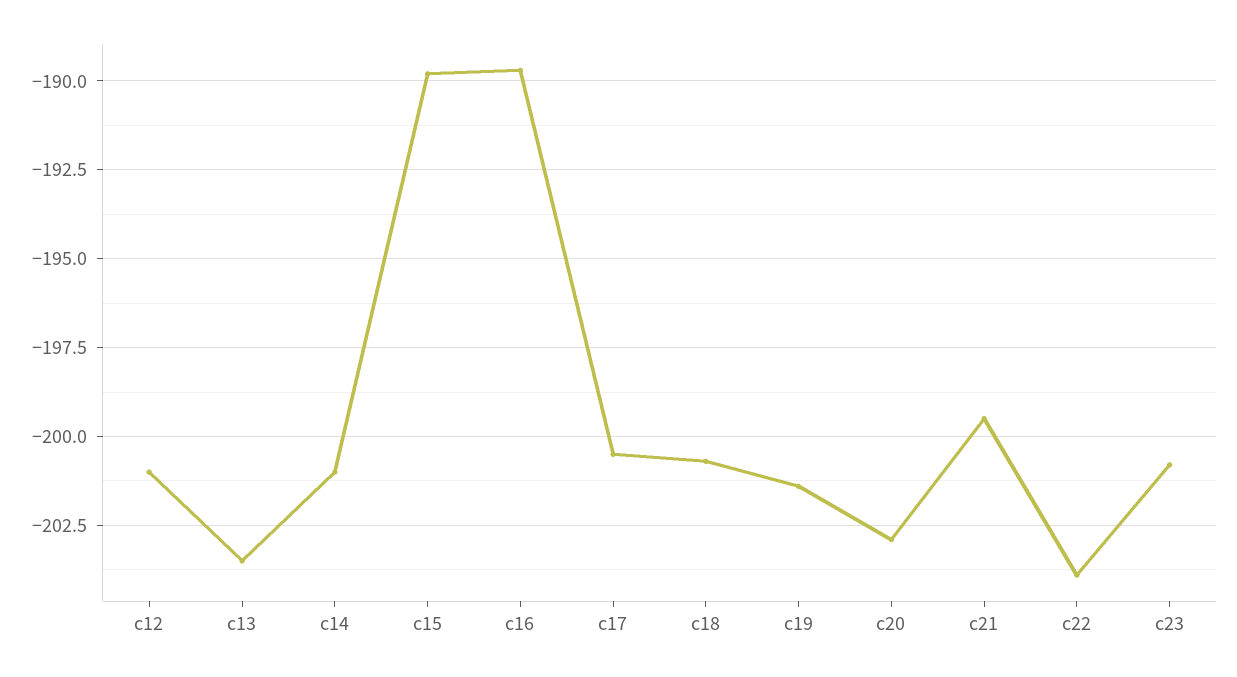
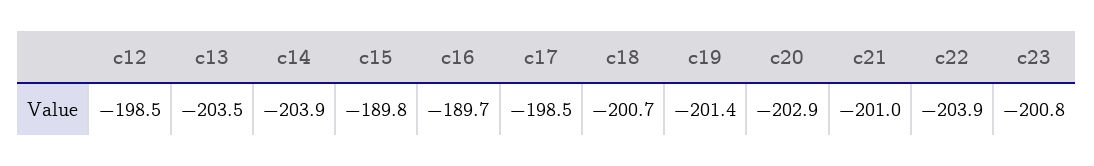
  {
-   "c12": -201,
+   "c12": -198.5,
    "c13": -203.5,
-   "c14": -201,
+   "c14": -203.9,
    "c15": -189.8,
    "c16": -189.7,
-   "c17": -200.5,
+   "c17": -198.5,
    "c18": -200.7,
    "c19": -201.4,
    "c20": -202.9,
-   "c21": -199.5,
+   "c21": -201,
    "c22": -203.9,
    "c23": -200.8
  }

